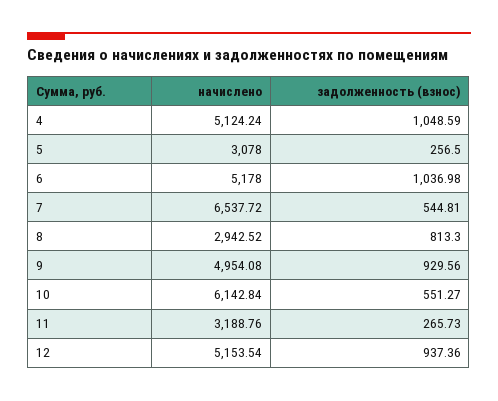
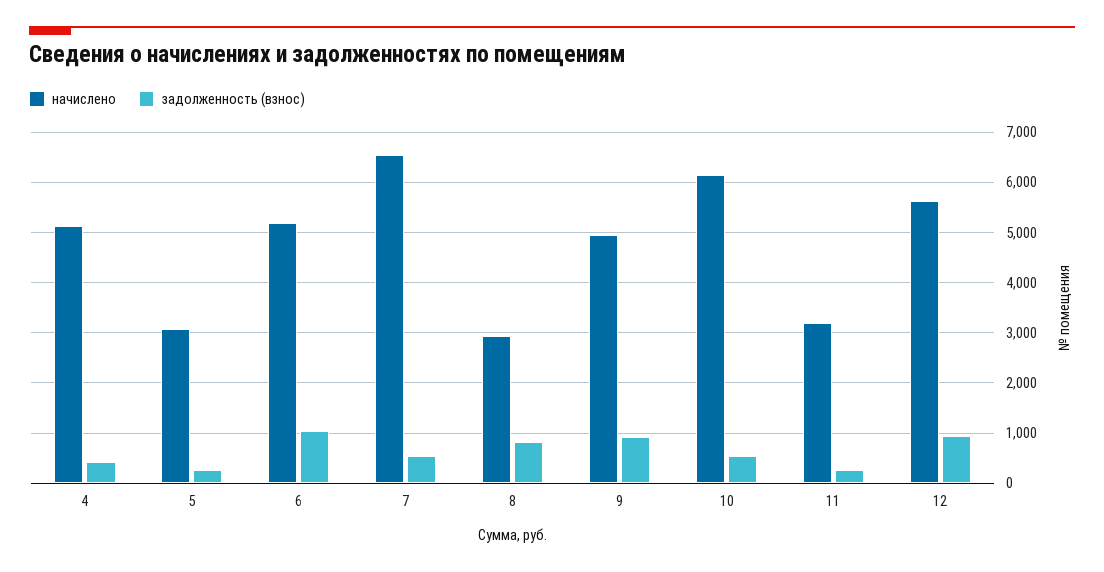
  {
    "начислено": {
      "4": 5124.24,
      "5": 3078,
      "6": 5178,
      "7": 6537.72,
      "8": 2942.52,
      "9": 4954.08,
      "10": 6142.84,
      "11": 3188.76,
-     "12": 5153.54
+     "12": 5600
    },
    "задолженность (взнос)": {
-     "4": 1048.59,
+     "4": 400,
      "5": 256.5,
      "6": 1036.98,
      "7": 544.81,
      "8": 813.3,
      "9": 929.56,
      "10": 551.27,
      "11": 265.73,
      "12": 937.36
    }
  }

